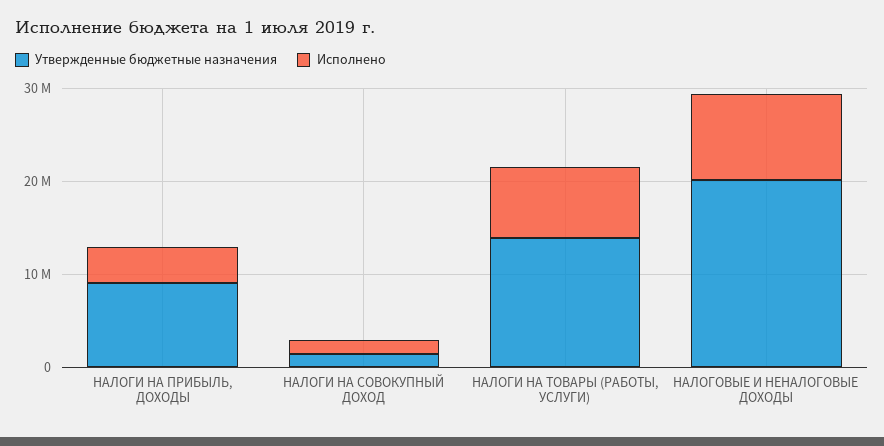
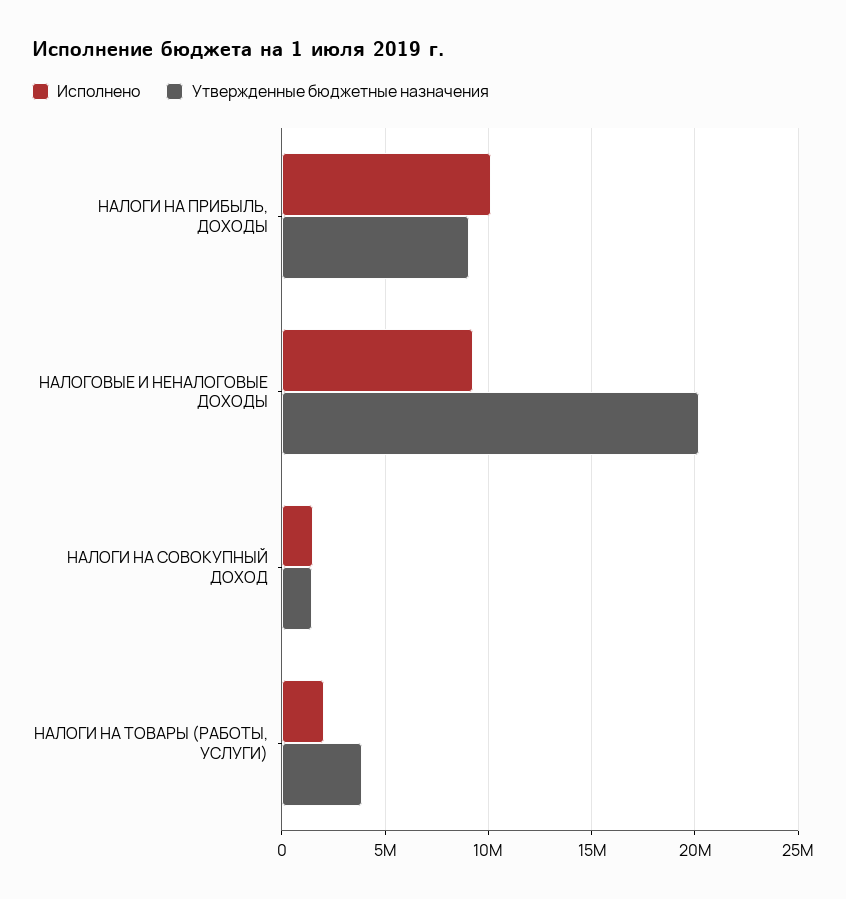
  {
    "Утвержденные бюджетные назначения": {
      "НАЛОГИ НА ПРИБЫЛЬ, ДОХОДЫ": 9000000,
      "НАЛОГИ НА СОВОКУПНЫЙ ДОХОД": 1500000,
-     "НАЛОГИ НА ТОВАРЫ (РАБОТЫ, УСЛУГИ)": 14000000,
+     "НАЛОГИ НА ТОВАРЫ (РАБОТЫ, УСЛУГИ)": 4000000,
      "НАЛОГОВЫЕ И НЕНАЛОГОВЫЕ ДОХОДЫ": 20000000
    },
    "Исполнено": {
-     "НАЛОГИ НА ПРИБЫЛЬ, ДОХОДЫ": 4000000,
+     "НАЛОГИ НА ПРИБЫЛЬ, ДОХОДЫ": 10000000,
      "НАЛОГИ НА СОВОКУПНЫЙ ДОХОД": 1500000,
-     "НАЛОГИ НА ТОВАРЫ (РАБОТЫ, УСЛУГИ)": 8000000,
+     "НАЛОГИ НА ТОВАРЫ (РАБОТЫ, УСЛУГИ)": 2000000,
      "НАЛОГОВЫЕ И НЕНАЛОГОВЫЕ ДОХОДЫ": 9000000
    }
  }

